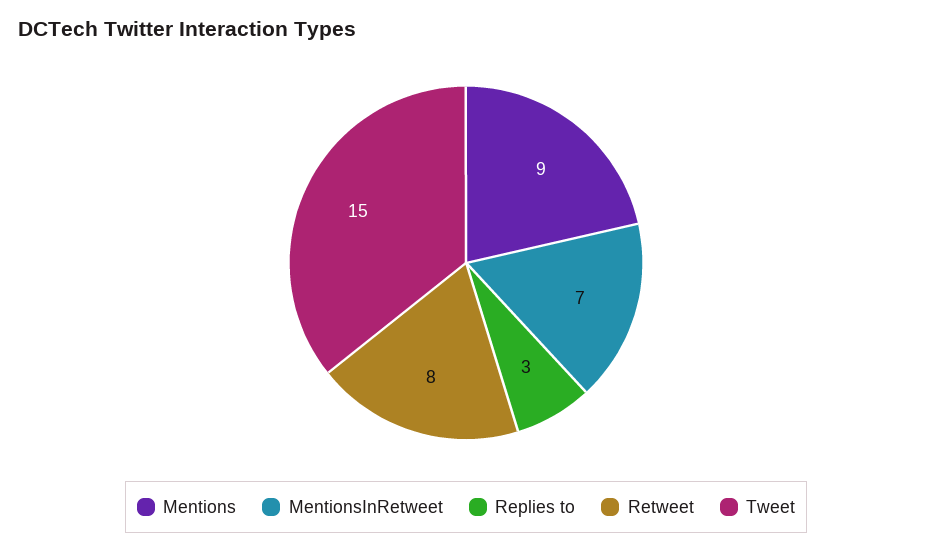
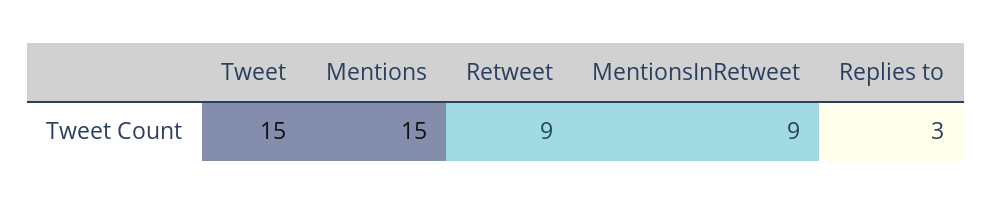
  {
-   "Mentions": 9,
+   "Mentions": 15,
-   "MentionsInRetweet": 7,
+   "MentionsInRetweet": 9,
    "Replies to": 3,
-   "Retweet": 8,
+   "Retweet": 9,
    "Tweet": 15
  }

